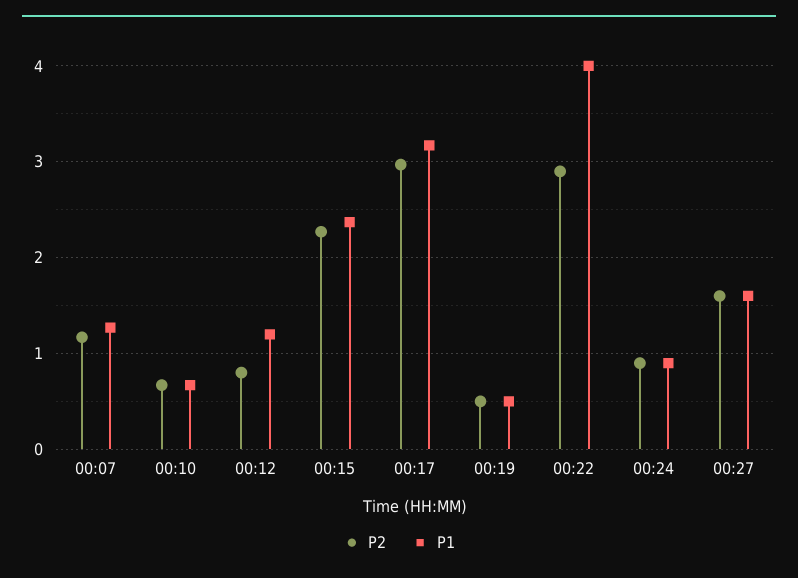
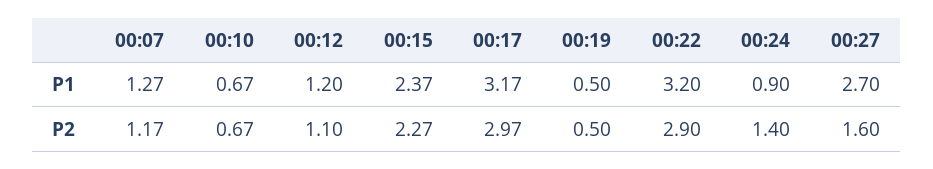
  {
    "P2": {
      "00:07": 1.17,
      "00:10": 0.67,
-     "00:12": 0.8,
+     "00:12": 1.1,
      "00:15": 2.27,
      "00:17": 2.97,
      "00:19": 0.5,
      "00:22": 2.9,
-     "00:24": 0.9,
+     "00:24": 1.4,
      "00:27": 1.6
    },
    "P1": {
      "00:07": 1.27,
      "00:10": 0.67,
      "00:12": 1.2,
      "00:15": 2.37,
      "00:17": 3.17,
      "00:19": 0.5,
-     "00:22": 4,
+     "00:22": 3.2,
      "00:24": 0.9,
-     "00:27": 1.6
+     "00:27": 2.7
    }
  }

